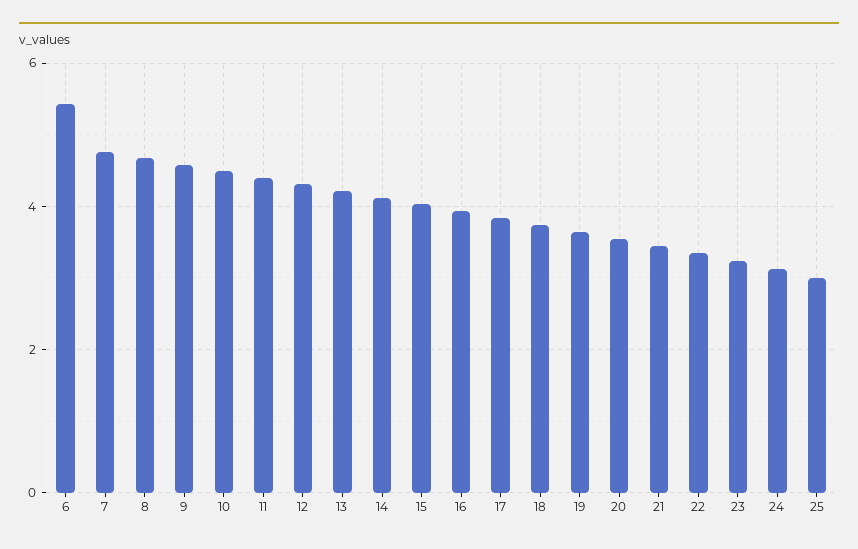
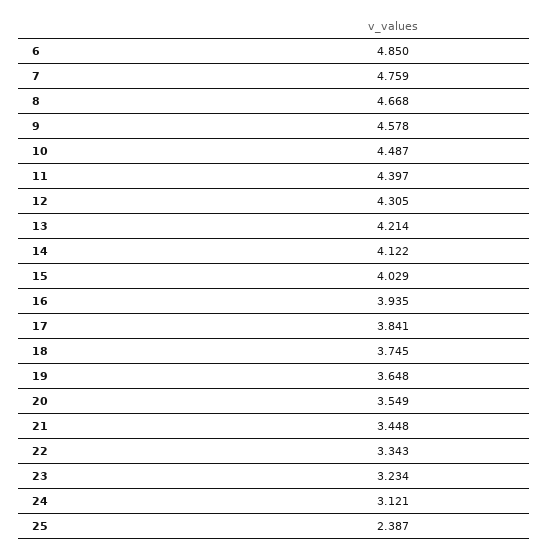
  {
-   "6": 5.4,
+   "6": 4.85,
    "7": 4.759,
    "8": 4.668,
    "9": 4.578,
    "10": 4.487,
    "11": 4.397,
    "12": 4.305,
    "13": 4.214,
    "14": 4.122,
    "15": 4.029,
    "16": 3.935,
    "17": 3.841,
    "18": 3.745,
    "19": 3.648,
    "20": 3.549,
    "21": 3.448,
    "22": 3.343,
    "23": 3.234,
    "24": 3.121,
-   "25": 3
+   "25": 2.387
  }

